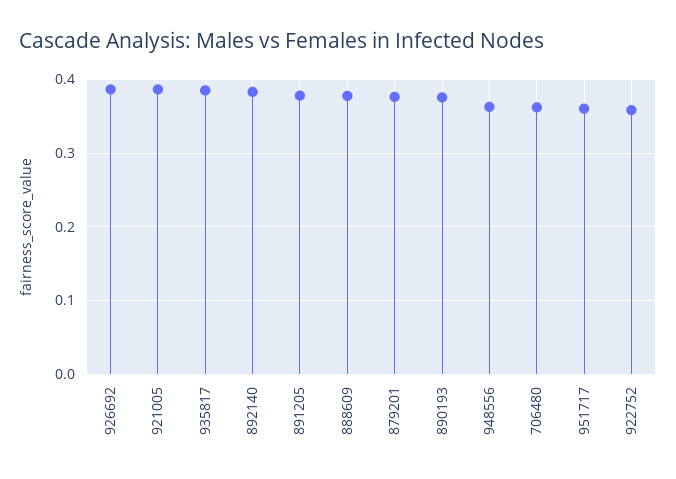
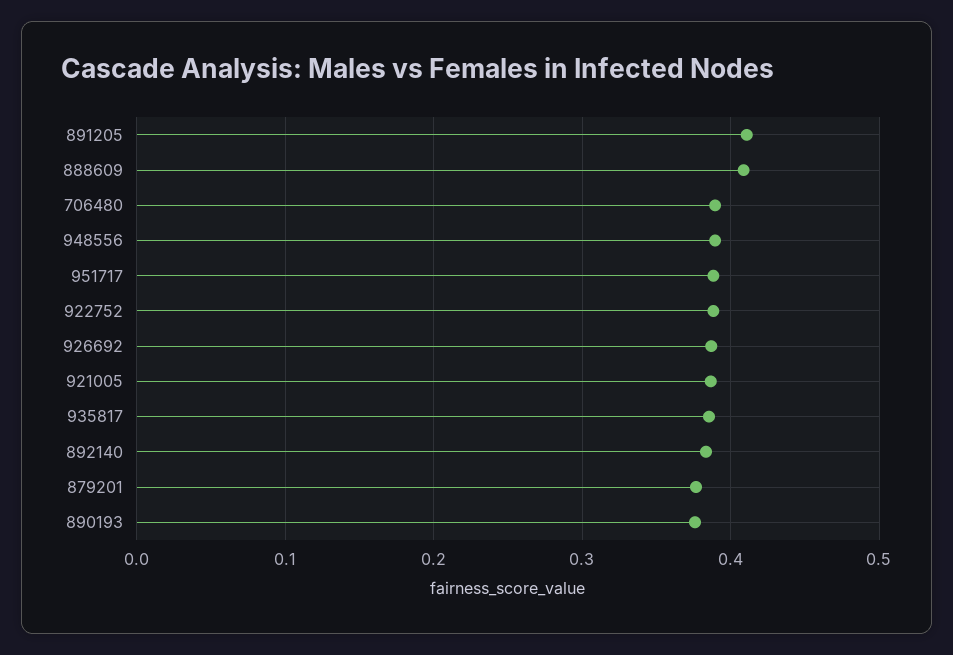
  {
    "926692": 0.39,
    "921005": 0.39,
    "935817": 0.39,
    "892140": 0.38,
-   "891205": 0.38,
+   "891205": 0.41,
-   "888609": 0.38,
+   "888609": 0.41,
    "879201": 0.38,
    "890193": 0.38,
-   "948556": 0.36,
+   "948556": 0.39,
-   "706480": 0.36,
+   "706480": 0.39,
-   "951717": 0.36,
+   "951717": 0.39,
-   "922752": 0.36
+   "922752": 0.39
  }

